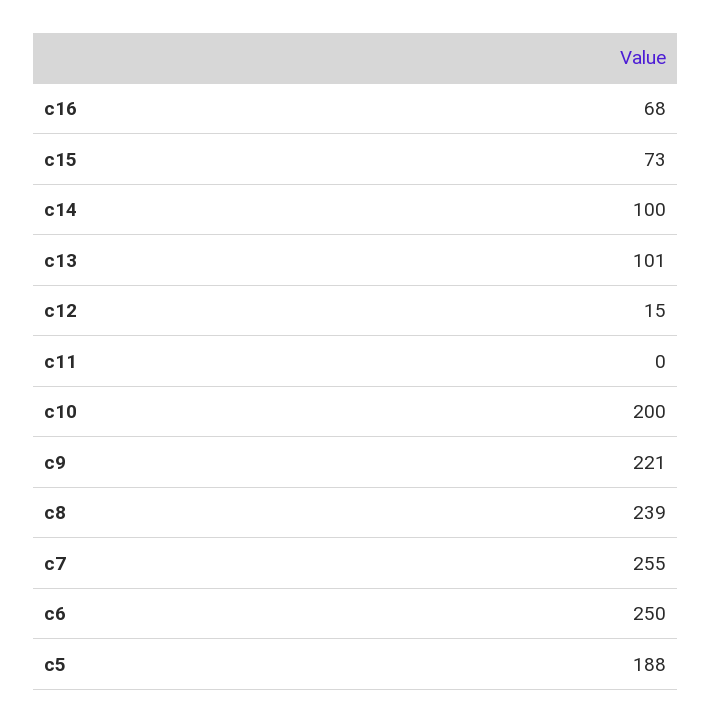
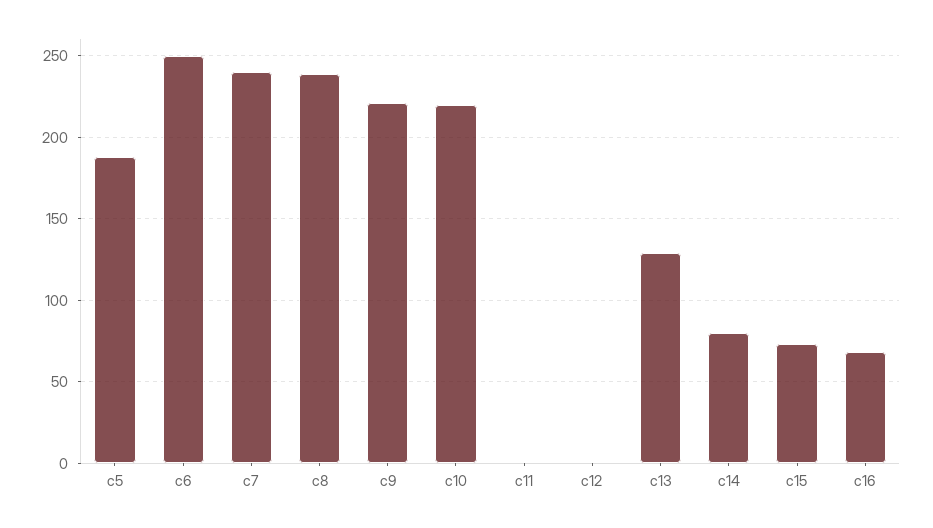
  {
    "c16": 68,
    "c15": 73,
-   "c14": 100,
+   "c14": 80,
-   "c13": 101,
+   "c13": 130,
-   "c12": 15,
+   "c12": 0,
    "c11": 0,
-   "c10": 200,
+   "c10": 220,
    "c9": 221,
    "c8": 239,
-   "c7": 255,
+   "c7": 240,
    "c6": 250,
    "c5": 188
  }

